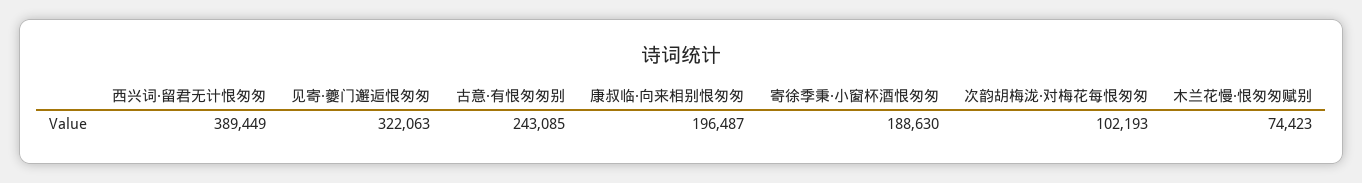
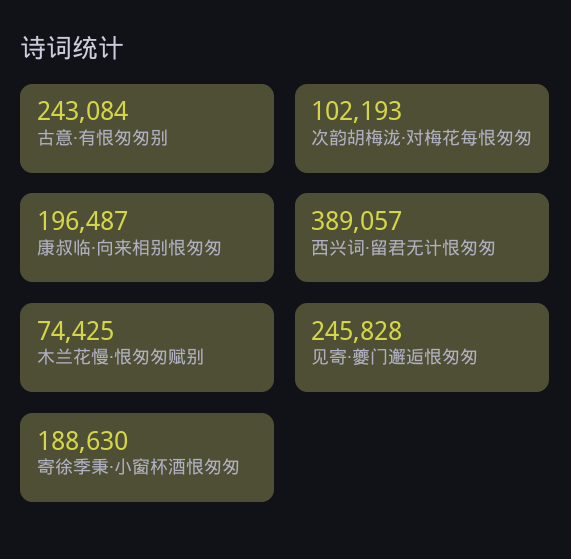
  {
-   "西兴词·留君无计恨匆匆": 389449,
+   "西兴词·留君无计恨匆匆": 389057,
-   "见寄·夔门邂逅恨匆匆": 322063,
+   "见寄·夔门邂逅恨匆匆": 245828,
-   "古意·有恨匆匆别": 243085,
+   "古意·有恨匆匆别": 243084,
    "康叔临·向来相别恨匆匆": 196487,
    "寄徐季秉·小窗杯酒恨匆匆": 188630,
    "次韵胡梅泷·对梅花每恨匆匆": 102193,
-   "木兰花慢·恨匆匆赋别": 74423
+   "木兰花慢·恨匆匆赋别": 74425
  }

